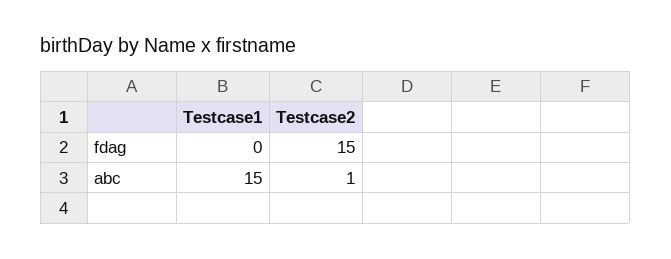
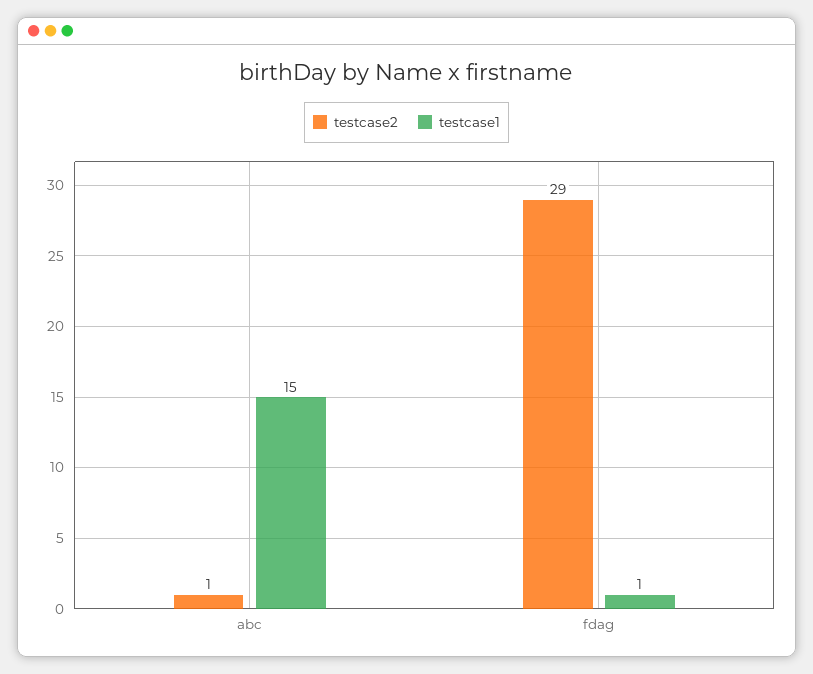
  {
    "Testcase1": {
-     "fdag": 0,
+     "fdag": 1,
      "abc": 15
    },
    "Testcase2": {
-     "fdag": 15,
+     "fdag": 29,
      "abc": 1
    }
  }

